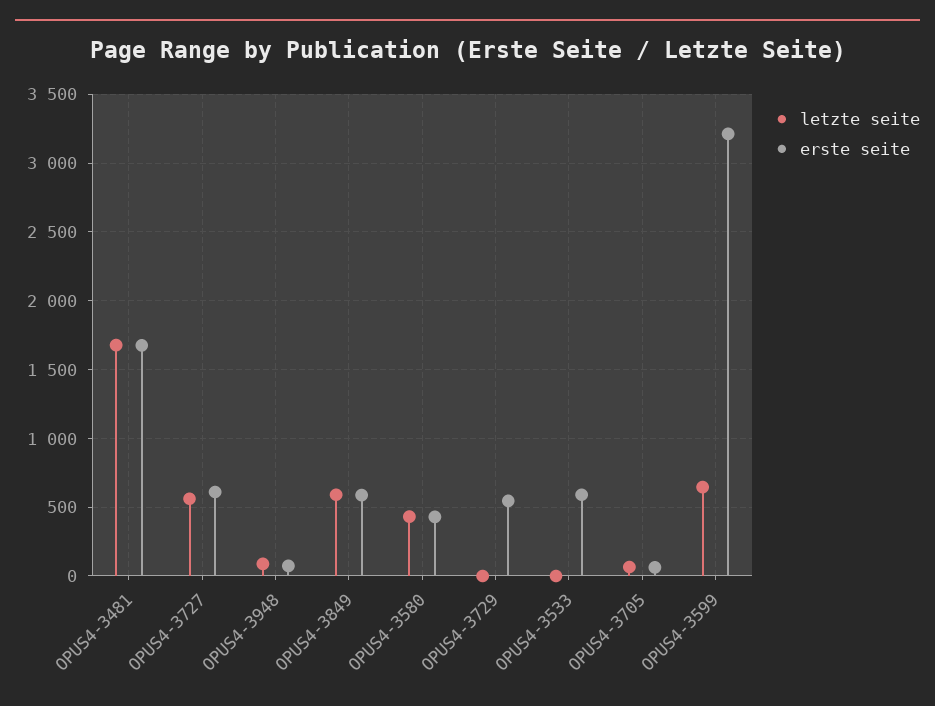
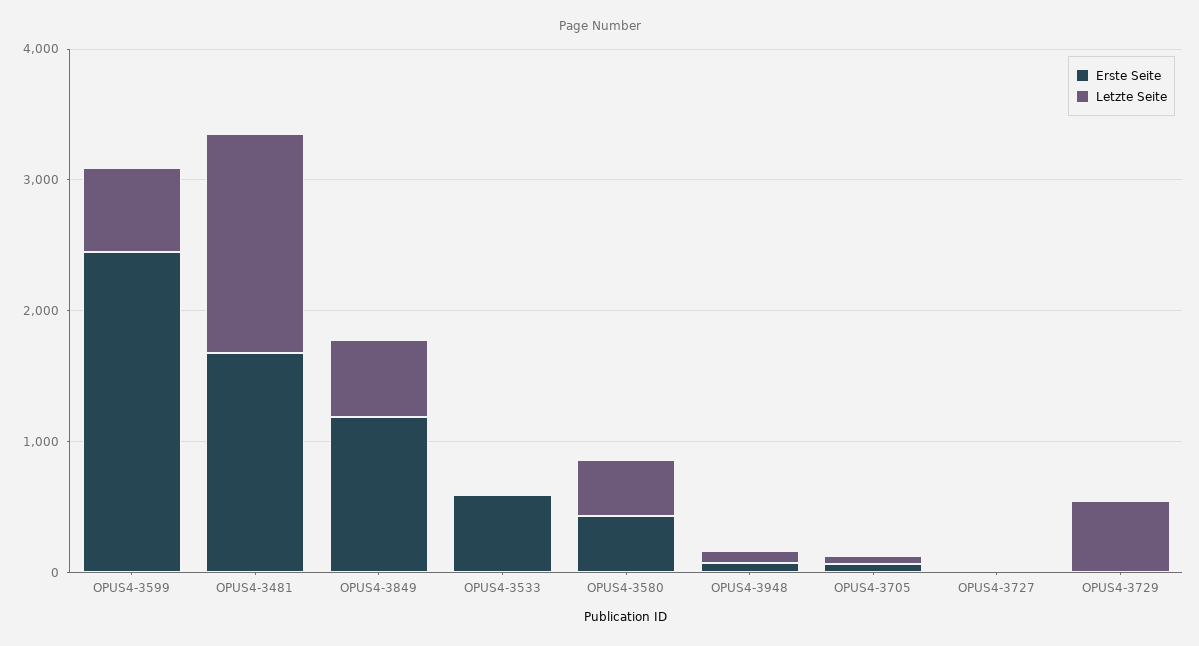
  {
    "letzte seite": {
      "OPUS4-3481": 1700,
-     "OPUS4-3727": 550,
+     "OPUS4-3727": 0,
      "OPUS4-3948": 100,
      "OPUS4-3849": 600,
      "OPUS4-3580": 450,
-     "OPUS4-3729": 0,
+     "OPUS4-3729": 600,
      "OPUS4-3533": 0,
      "OPUS4-3705": 50,
      "OPUS4-3599": 650
    },
    "erste seite": {
      "OPUS4-3481": 1700,
-     "OPUS4-3727": 600,
+     "OPUS4-3727": 0,
      "OPUS4-3948": 50,
-     "OPUS4-3849": 600,
+     "OPUS4-3849": 1200,
      "OPUS4-3580": 450,
-     "OPUS4-3729": 550,
+     "OPUS4-3729": 0,
      "OPUS4-3533": 600,
      "OPUS4-3705": 50,
-     "OPUS4-3599": 3200
+     "OPUS4-3599": 2400
    }
  }

